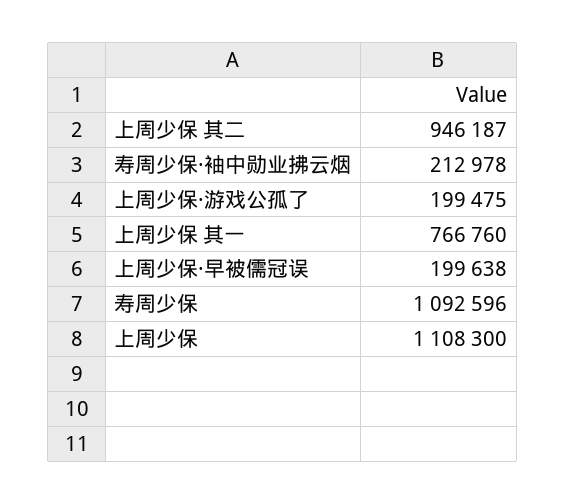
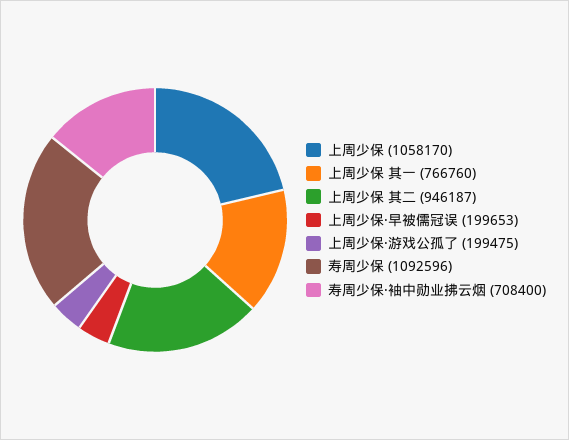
  {
    "上周少保 其二": 946187,
-   "寿周少保·袖中勋业拂云烟": 212978,
+   "寿周少保·袖中勋业拂云烟": 708400,
    "上周少保·游戏公孤了": 199475,
    "上周少保 其一": 766760,
-   "上周少保·早被儒冠误": 199638,
+   "上周少保·早被儒冠误": 199653,
    "寿周少保": 1092596,
-   "上周少保": 1108300
+   "上周少保": 1058170
  }

